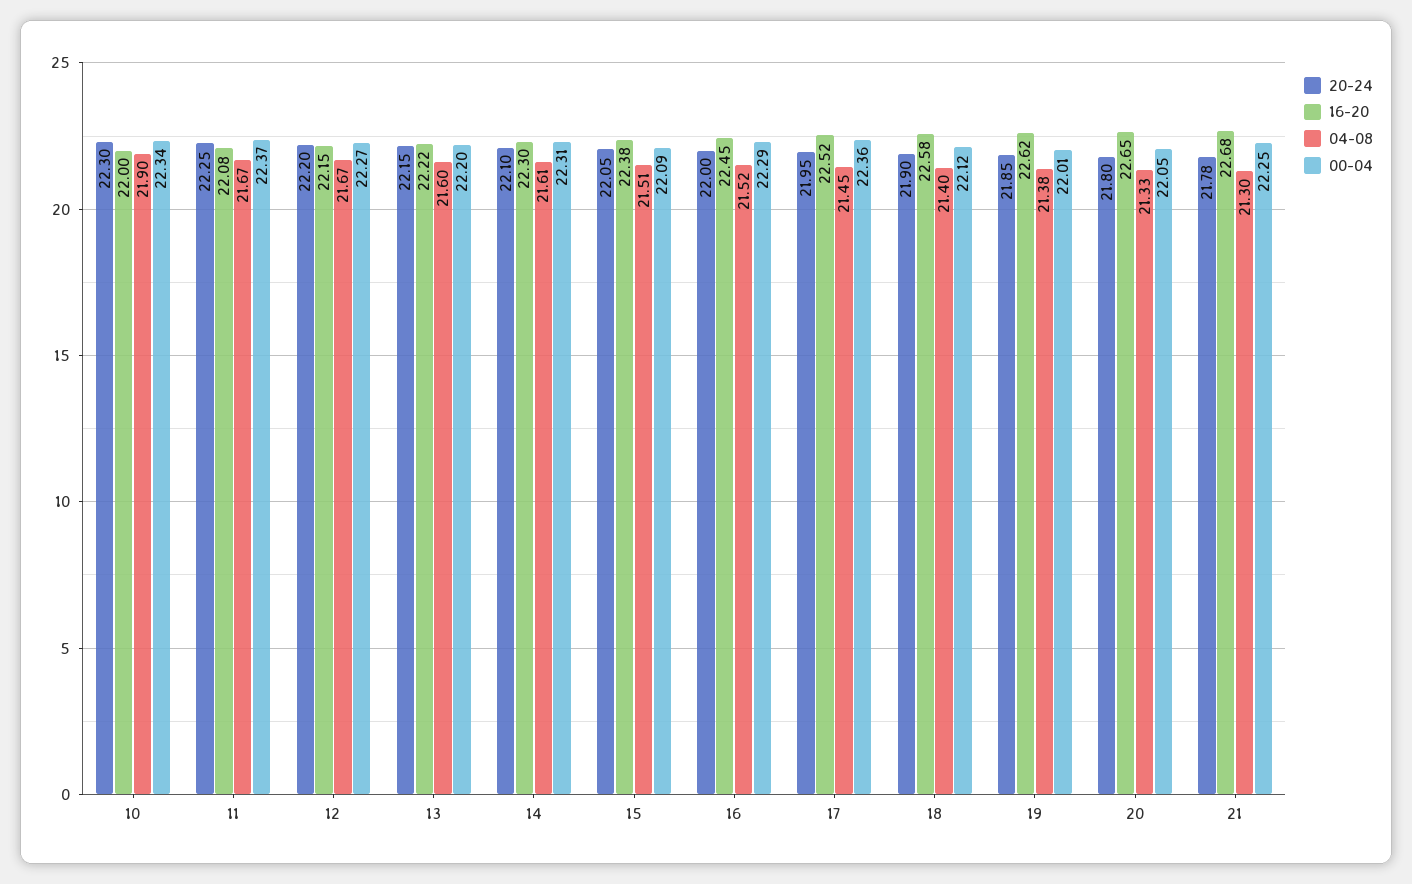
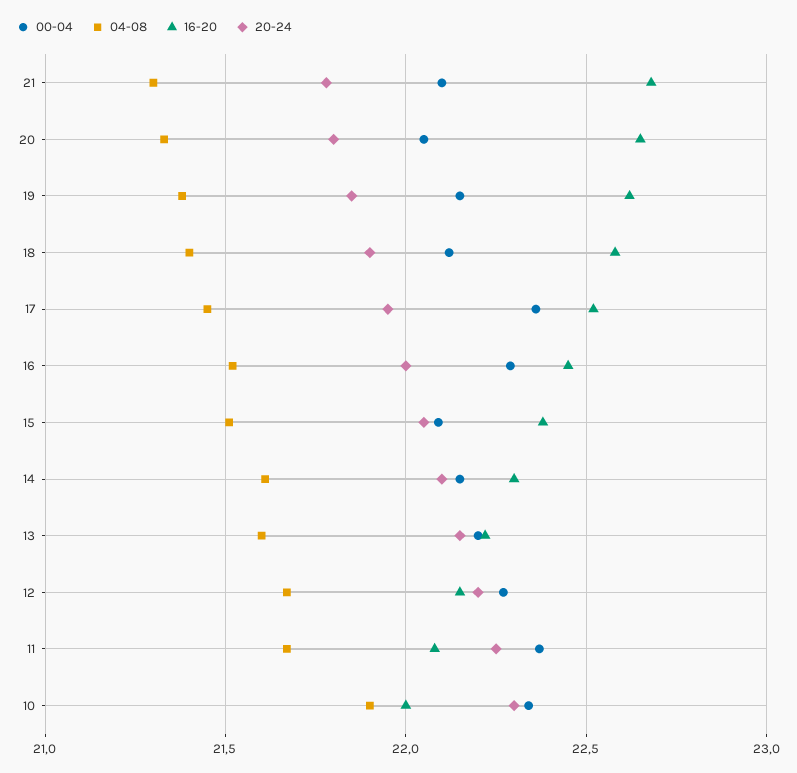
  {
    "20-24": {
      "10": 22.3,
      "11": 22.25,
      "12": 22.2,
      "13": 22.15,
      "14": 22.1,
      "15": 22.05,
      "16": 22,
      "17": 21.95,
      "18": 21.9,
      "19": 21.85,
      "20": 21.8,
      "21": 21.78
    },
    "16-20": {
      "10": 22,
      "11": 22.08,
      "12": 22.15,
      "13": 22.22,
      "14": 22.3,
      "15": 22.38,
      "16": 22.45,
      "17": 22.52,
      "18": 22.58,
      "19": 22.62,
      "20": 22.65,
      "21": 22.68
    },
    "04-08": {
      "10": 21.9,
      "11": 21.67,
      "12": 21.67,
      "13": 21.6,
      "14": 21.61,
      "15": 21.51,
      "16": 21.52,
      "17": 21.45,
      "18": 21.4,
      "19": 21.38,
      "20": 21.33,
      "21": 21.3
    },
    "00-04": {
      "10": 22.34,
      "11": 22.37,
      "12": 22.27,
      "13": 22.2,
-     "14": 22.31,
+     "14": 22.15,
      "15": 22.09,
      "16": 22.29,
      "17": 22.36,
      "18": 22.12,
-     "19": 22.01,
+     "19": 22.15,
      "20": 22.05,
-     "21": 22.25
+     "21": 22.1
    }
  }

